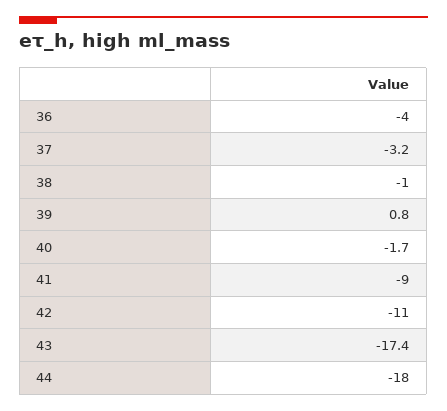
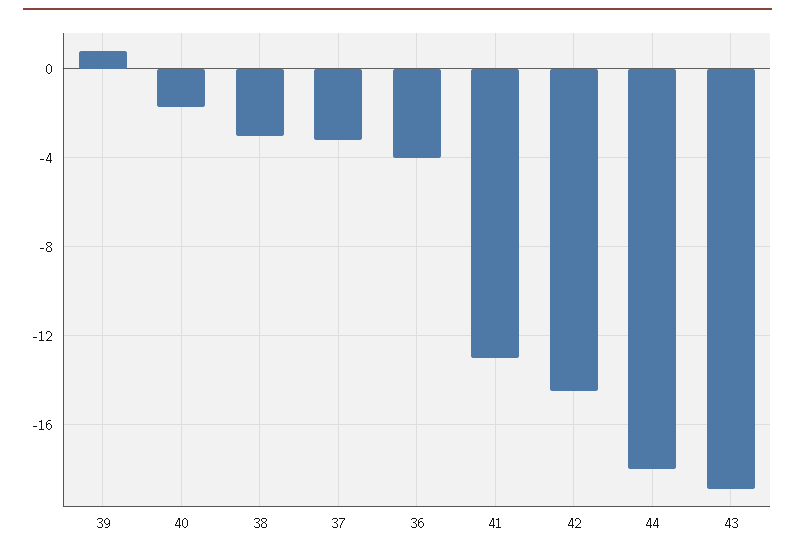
  {
    "36": -4,
    "37": -3.2,
-   "38": -1,
+   "38": -3,
    "39": 0.8,
    "40": -1.7,
-   "41": -9,
+   "41": -13,
-   "42": -11,
+   "42": -14.5,
-   "43": -17.4,
+   "43": -19,
    "44": -18
  }

